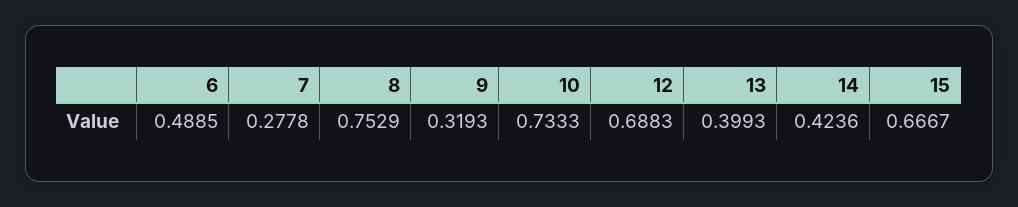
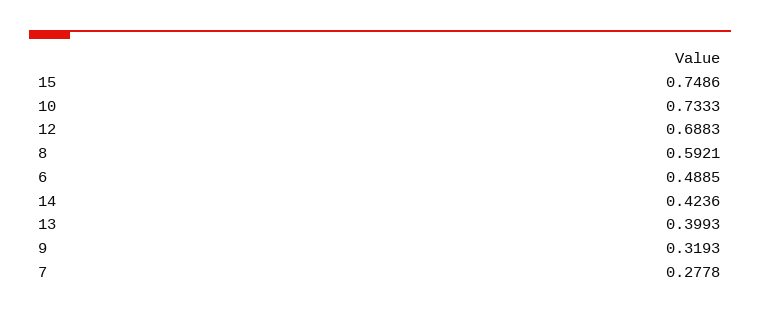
  {
    "6": 0.4885,
    "7": 0.2778,
-   "8": 0.7529,
+   "8": 0.5921,
    "9": 0.3193,
    "10": 0.7333,
    "12": 0.6883,
    "13": 0.3993,
    "14": 0.4236,
-   "15": 0.6667
+   "15": 0.7486
  }

